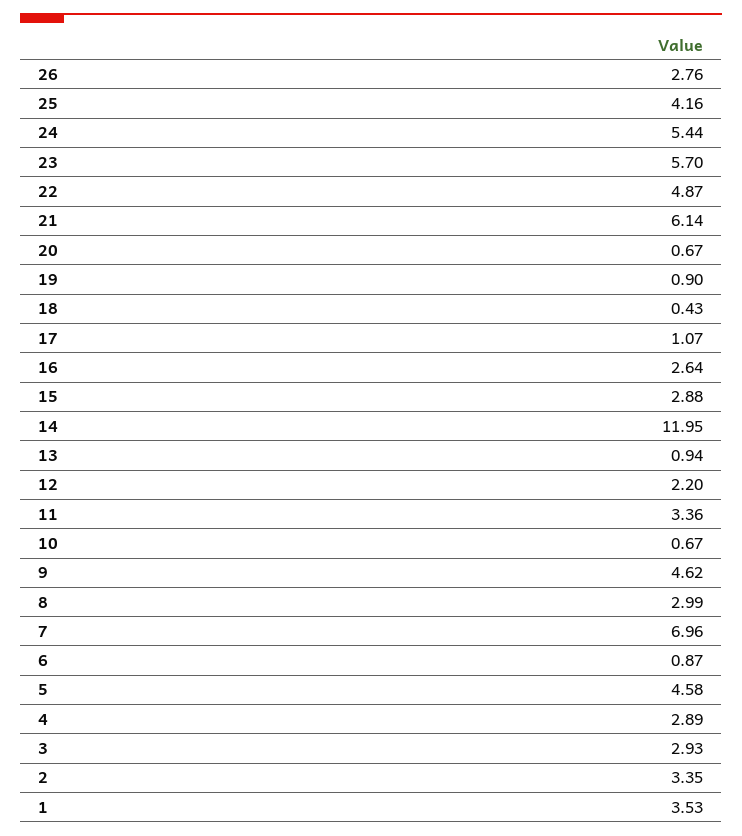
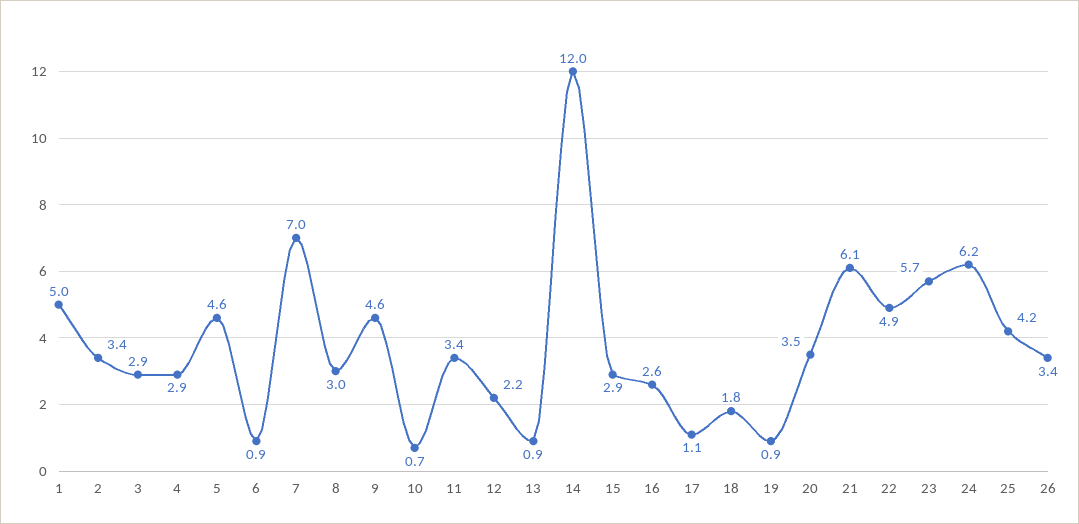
  {
-   "26": 2.76,
+   "26": 3.4,
    "25": 4.16,
-   "24": 5.44,
+   "24": 6.2,
    "23": 5.7,
    "22": 4.87,
    "21": 6.14,
-   "20": 0.67,
+   "20": 3.5,
    "19": 0.9,
-   "18": 0.43,
+   "18": 1.8,
    "17": 1.07,
    "16": 2.64,
    "15": 2.88,
    "14": 11.95,
    "13": 0.94,
    "12": 2.2,
    "11": 3.36,
    "10": 0.67,
    "9": 4.62,
    "8": 2.99,
    "7": 6.96,
    "6": 0.87,
    "5": 4.58,
    "4": 2.89,
    "3": 2.93,
    "2": 3.35,
-   "1": 3.53
+   "1": 5
  }

